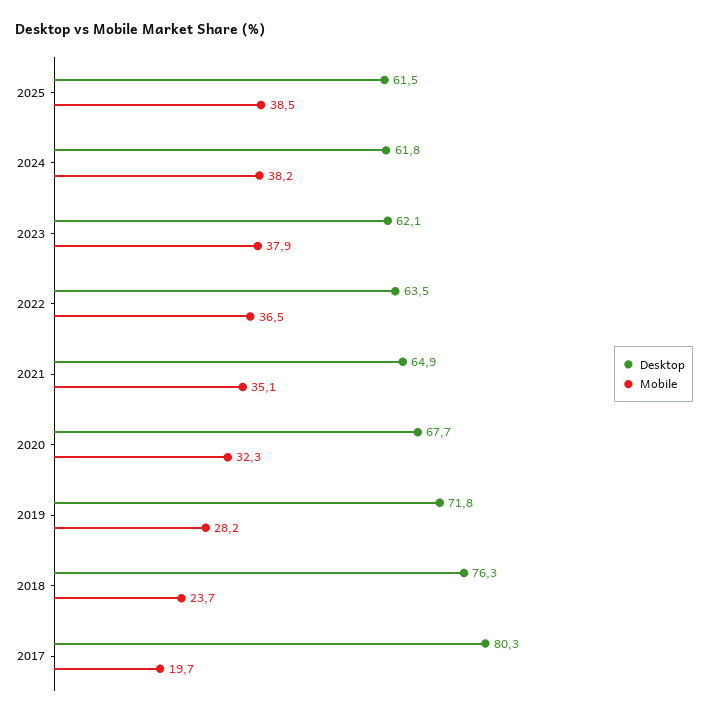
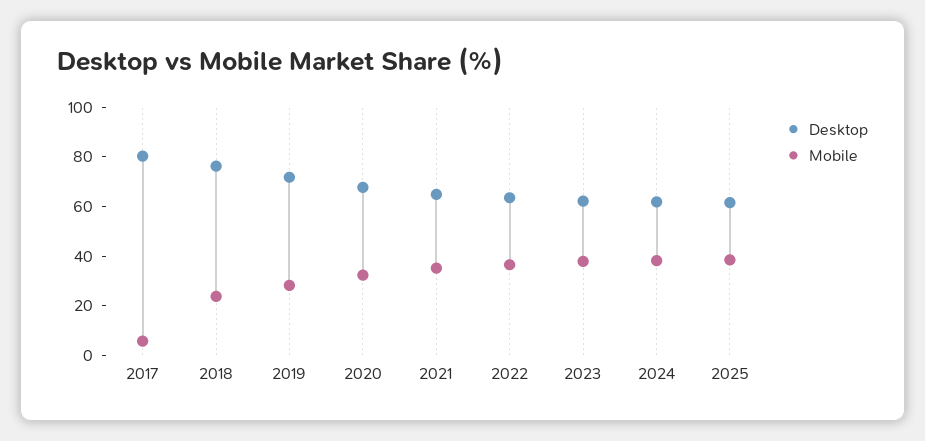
  {
    "Desktop": {
      "2025": 61.5,
      "2024": 61.8,
      "2023": 62.1,
      "2022": 63.5,
      "2021": 64.9,
      "2020": 67.7,
      "2019": 71.8,
      "2018": 76.3,
      "2017": 80.3
    },
    "Mobile": {
      "2025": 38.5,
      "2024": 38.2,
      "2023": 37.9,
      "2022": 36.5,
      "2021": 35.1,
      "2020": 32.3,
      "2019": 28.2,
      "2018": 23.7,
-     "2017": 19.7
+     "2017": 5
    }
  }

